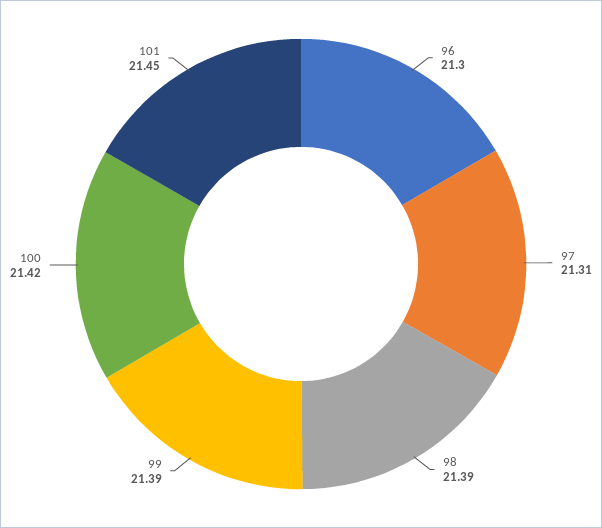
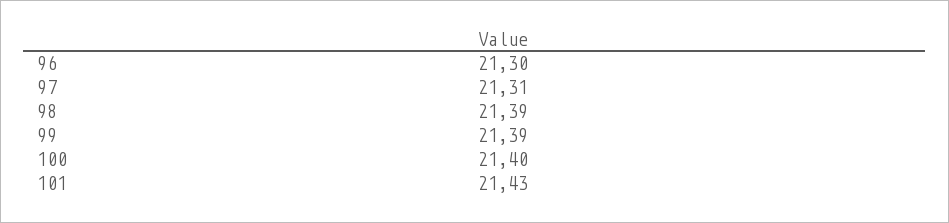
  {
    "96": 21.3,
    "97": 21.31,
    "98": 21.39,
    "99": 21.39,
-   "100": 21.42,
+   "100": 21.4,
-   "101": 21.45
+   "101": 21.43
  }

